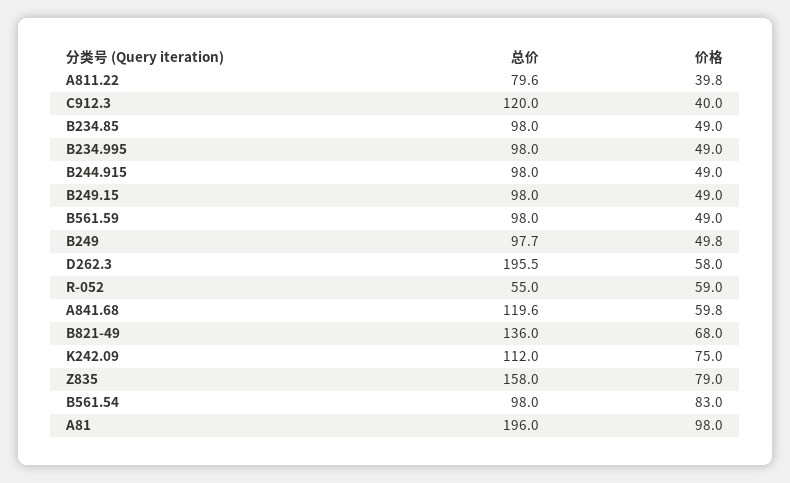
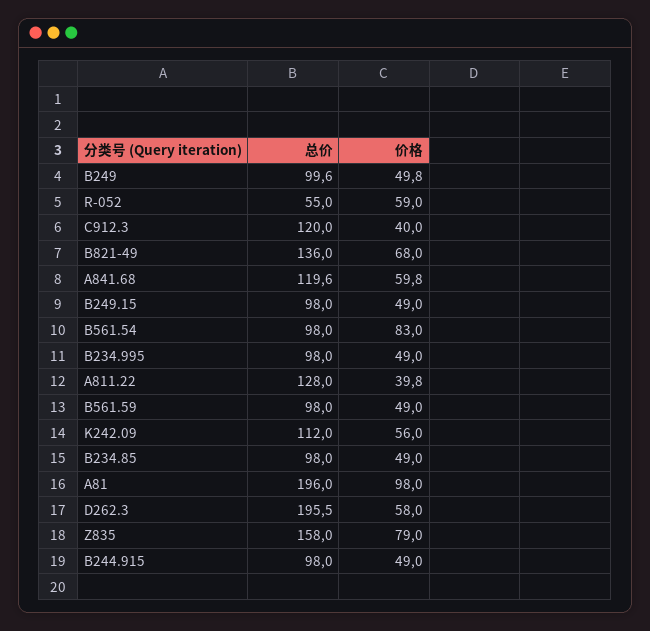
  {
    "总价": {
-     "A811.22": 79.6,
+     "A811.22": 128,
      "C912.3": 120,
      "B234.85": 98,
      "B234.995": 98,
      "B244.915": 98,
      "B249.15": 98,
      "B561.59": 98,
-     "B249": 97.7,
+     "B249": 99.6,
      "D262.3": 195.5,
      "R-052": 55,
      "A841.68": 119.6,
      "B821-49": 136,
      "K242.09": 112,
      "Z835": 158,
      "B561.54": 98,
      "A81": 196
    },
    "价格": {
      "A811.22": 39.8,
      "C912.3": 40,
      "B234.85": 49,
      "B234.995": 49,
      "B244.915": 49,
      "B249.15": 49,
      "B561.59": 49,
      "B249": 49.8,
      "D262.3": 58,
      "R-052": 59,
      "A841.68": 59.8,
      "B821-49": 68,
-     "K242.09": 75,
+     "K242.09": 56,
      "Z835": 79,
      "B561.54": 83,
      "A81": 98
    }
  }

